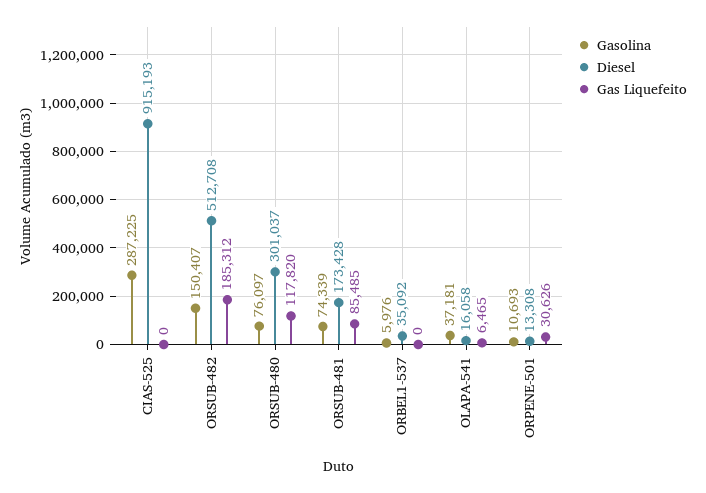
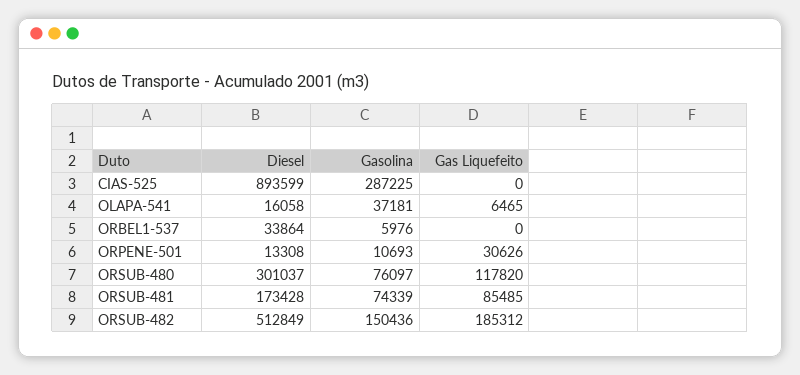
  {
    "Gasolina": {
      "CIAS-525": 287225,
-     "ORSUB-482": 150407,
+     "ORSUB-482": 150436,
      "ORSUB-480": 76097,
      "ORSUB-481": 74339,
      "ORBEL1-537": 5976,
      "OLAPA-541": 37181,
      "ORPENE-501": 10693
    },
    "Diesel": {
-     "CIAS-525": 915193,
+     "CIAS-525": 893599,
-     "ORSUB-482": 512708,
+     "ORSUB-482": 512849,
      "ORSUB-480": 301037,
      "ORSUB-481": 173428,
-     "ORBEL1-537": 35092,
+     "ORBEL1-537": 33864,
      "OLAPA-541": 16058,
      "ORPENE-501": 13308
    },
    "Gas Liquefeito": {
      "CIAS-525": 0,
      "ORSUB-482": 185312,
      "ORSUB-480": 117820,
      "ORSUB-481": 85485,
      "ORBEL1-537": 0,
      "OLAPA-541": 6465,
      "ORPENE-501": 30626
    }
  }

